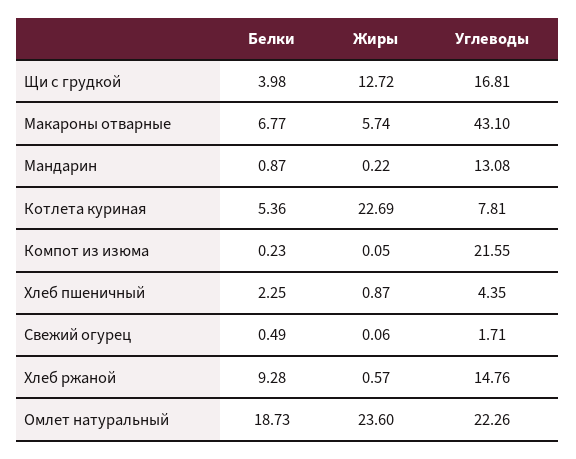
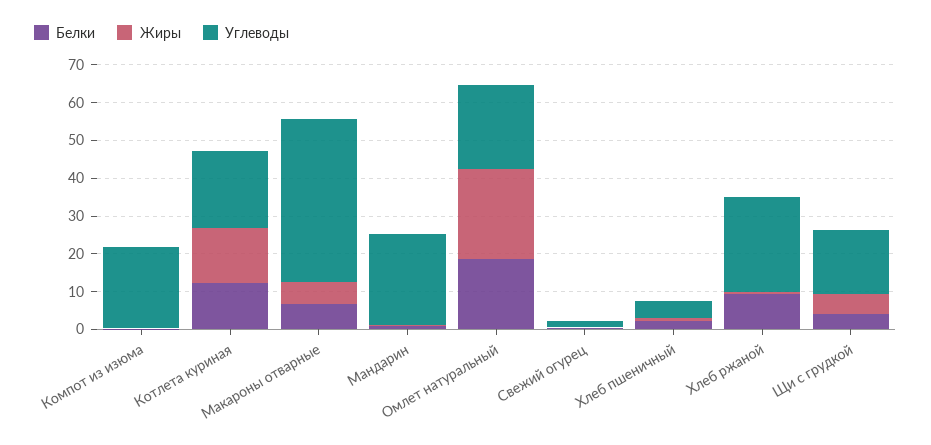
  {
    "Белки": {
      "Щи с грудкой": 3.98,
      "Макароны отварные": 6.77,
      "Мандарин": 0.87,
-     "Котлета куриная": 5.36,
+     "Котлета куриная": 12.5,
      "Компот из изюма": 0.23,
      "Хлеб пшеничный": 2.25,
      "Свежий огурец": 0.49,
      "Хлеб ржаной": 9.28,
      "Омлет натуральный": 18.73
    },
    "Жиры": {
-     "Щи с грудкой": 12.72,
+     "Щи с грудкой": 5,
      "Макароны отварные": 5.74,
      "Мандарин": 0.22,
-     "Котлета куриная": 22.69,
+     "Котлета куриная": 15,
      "Компот из изюма": 0.05,
      "Хлеб пшеничный": 0.87,
      "Свежий огурец": 0.06,
      "Хлеб ржаной": 0.57,
      "Омлет натуральный": 23.6
    },
    "Углеводы": {
      "Щи с грудкой": 16.81,
      "Макароны отварные": 43.1,
-     "Мандарин": 13.08,
+     "Мандарин": 25,
-     "Котлета куриная": 7.81,
+     "Котлета куриная": 20,
      "Компот из изюма": 21.55,
      "Хлеб пшеничный": 4.35,
      "Свежий огурец": 1.71,
-     "Хлеб ржаной": 14.76,
+     "Хлеб ржаной": 25,
      "Омлет натуральный": 22.26
    }
  }

